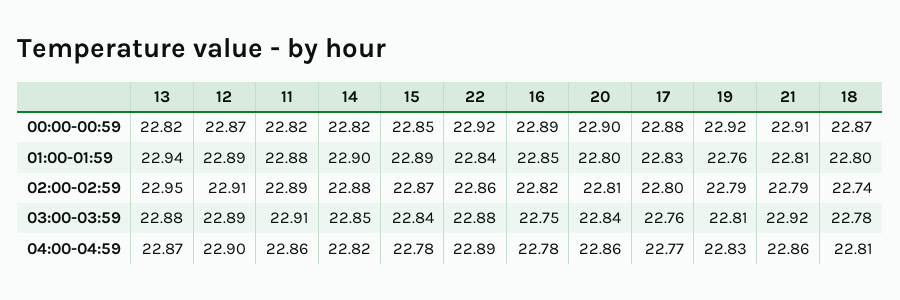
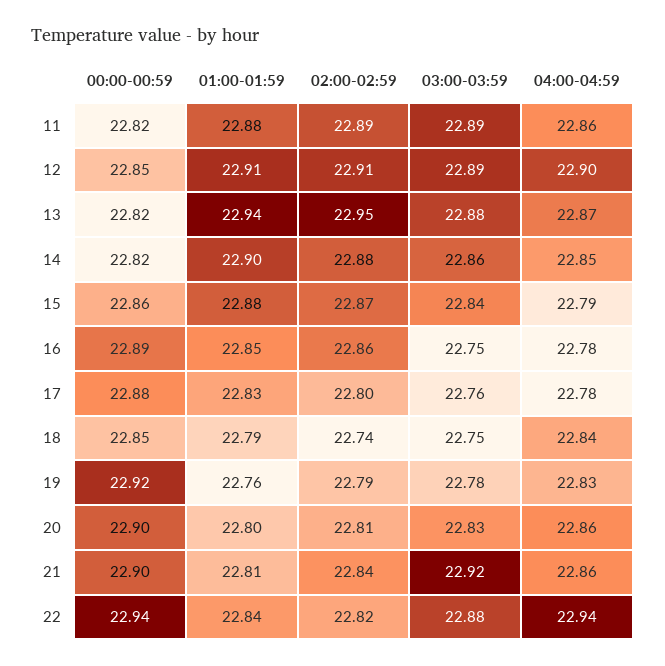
  {
    "13": {
      "00:00-00:59": 22.82,
      "01:00-01:59": 22.94,
      "02:00-02:59": 22.95,
      "03:00-03:59": 22.88,
      "04:00-04:59": 22.87
    },
    "12": {
-     "00:00-00:59": 22.87,
+     "00:00-00:59": 22.85,
-     "01:00-01:59": 22.89,
+     "01:00-01:59": 22.91,
      "02:00-02:59": 22.91,
      "03:00-03:59": 22.89,
      "04:00-04:59": 22.9
    },
    "11": {
      "00:00-00:59": 22.82,
      "01:00-01:59": 22.88,
      "02:00-02:59": 22.89,
-     "03:00-03:59": 22.91,
+     "03:00-03:59": 22.89,
      "04:00-04:59": 22.86
    },
    "14": {
      "00:00-00:59": 22.82,
      "01:00-01:59": 22.9,
      "02:00-02:59": 22.88,
-     "03:00-03:59": 22.85,
+     "03:00-03:59": 22.86,
-     "04:00-04:59": 22.82
+     "04:00-04:59": 22.85
    },
    "15": {
-     "00:00-00:59": 22.85,
+     "00:00-00:59": 22.86,
-     "01:00-01:59": 22.89,
+     "01:00-01:59": 22.88,
      "02:00-02:59": 22.87,
      "03:00-03:59": 22.84,
-     "04:00-04:59": 22.78
+     "04:00-04:59": 22.79
    },
    "22": {
-     "00:00-00:59": 22.92,
+     "00:00-00:59": 22.94,
      "01:00-01:59": 22.84,
-     "02:00-02:59": 22.86,
+     "02:00-02:59": 22.82,
      "03:00-03:59": 22.88,
-     "04:00-04:59": 22.89
+     "04:00-04:59": 22.94
    },
    "16": {
      "00:00-00:59": 22.89,
      "01:00-01:59": 22.85,
-     "02:00-02:59": 22.82,
+     "02:00-02:59": 22.86,
      "03:00-03:59": 22.75,
      "04:00-04:59": 22.78
    },
    "20": {
      "00:00-00:59": 22.9,
      "01:00-01:59": 22.8,
      "02:00-02:59": 22.81,
-     "03:00-03:59": 22.84,
+     "03:00-03:59": 22.83,
      "04:00-04:59": 22.86
    },
    "17": {
      "00:00-00:59": 22.88,
      "01:00-01:59": 22.83,
      "02:00-02:59": 22.8,
      "03:00-03:59": 22.76,
-     "04:00-04:59": 22.77
+     "04:00-04:59": 22.78
    },
    "19": {
      "00:00-00:59": 22.92,
      "01:00-01:59": 22.76,
      "02:00-02:59": 22.79,
-     "03:00-03:59": 22.81,
+     "03:00-03:59": 22.78,
      "04:00-04:59": 22.83
    },
    "21": {
-     "00:00-00:59": 22.91,
+     "00:00-00:59": 22.9,
      "01:00-01:59": 22.81,
-     "02:00-02:59": 22.79,
+     "02:00-02:59": 22.84,
      "03:00-03:59": 22.92,
      "04:00-04:59": 22.86
    },
    "18": {
-     "00:00-00:59": 22.87,
+     "00:00-00:59": 22.85,
-     "01:00-01:59": 22.8,
+     "01:00-01:59": 22.79,
      "02:00-02:59": 22.74,
-     "03:00-03:59": 22.78,
+     "03:00-03:59": 22.75,
-     "04:00-04:59": 22.81
+     "04:00-04:59": 22.84
    }
  }

